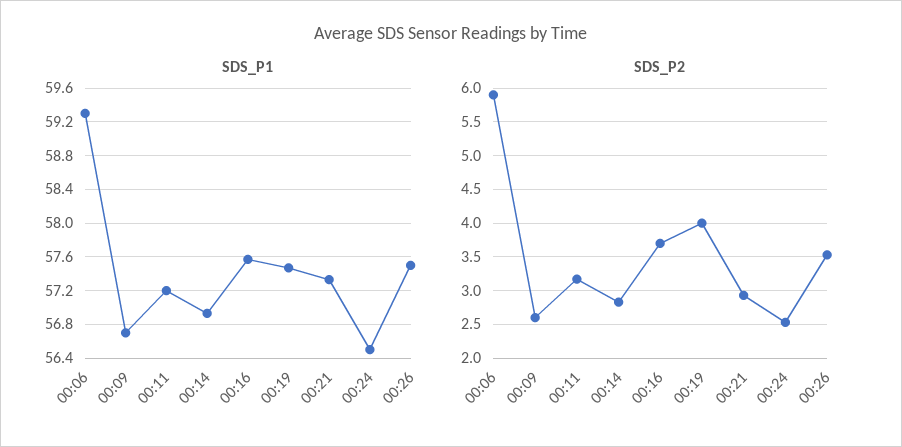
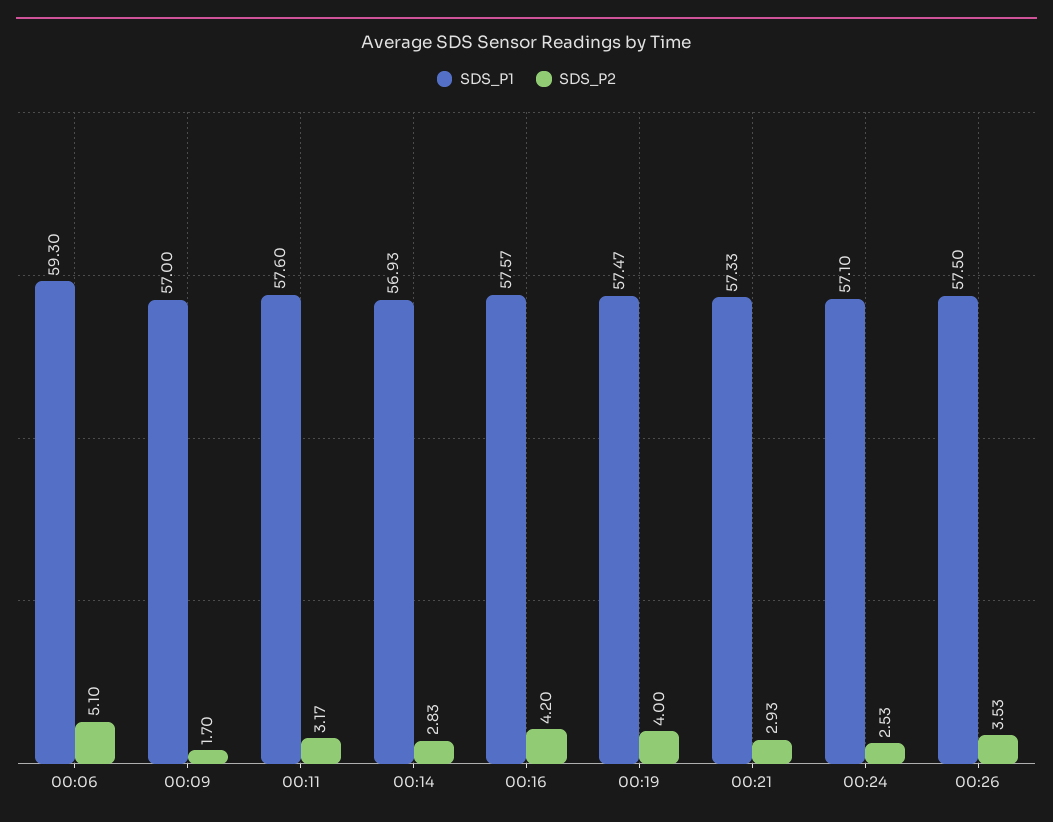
  {
    "SDS_P1": {
      "00:06": 59.3,
-     "00:09": 56.7,
+     "00:09": 57,
-     "00:11": 57.2,
+     "00:11": 57.6,
      "00:14": 56.93,
      "00:16": 57.57,
      "00:19": 57.47,
      "00:21": 57.33,
-     "00:24": 56.5,
+     "00:24": 57.1,
      "00:26": 57.5
    },
    "SDS_P2": {
-     "00:06": 5.9,
+     "00:06": 5.1,
-     "00:09": 2.6,
+     "00:09": 1.7,
      "00:11": 3.17,
      "00:14": 2.83,
-     "00:16": 3.7,
+     "00:16": 4.2,
      "00:19": 4,
      "00:21": 2.93,
      "00:24": 2.53,
      "00:26": 3.53
    }
  }

